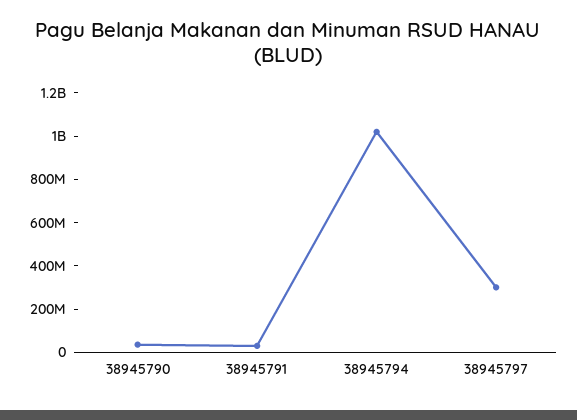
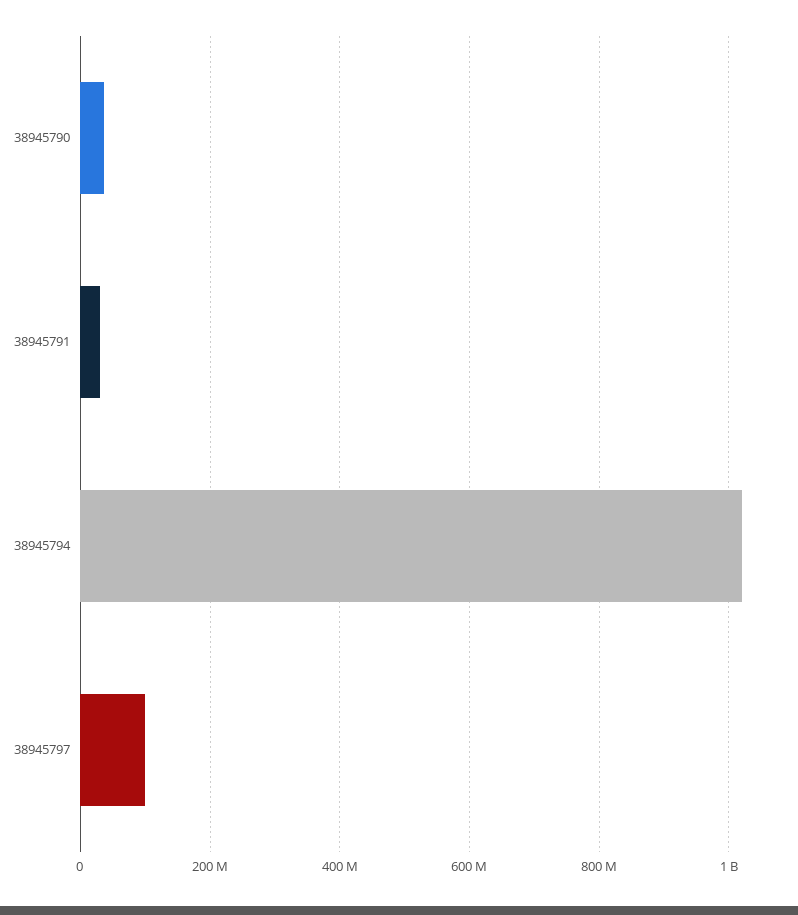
  {
    "38945790": 40000000,
    "38945791": 40000000,
    "38945794": 1020000000,
-   "38945797": 300000000
+   "38945797": 100000000
  }

